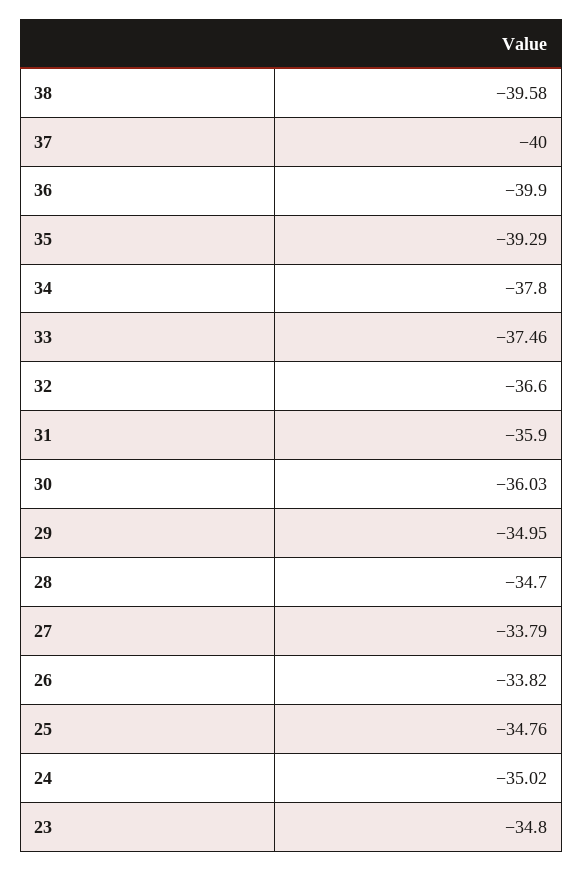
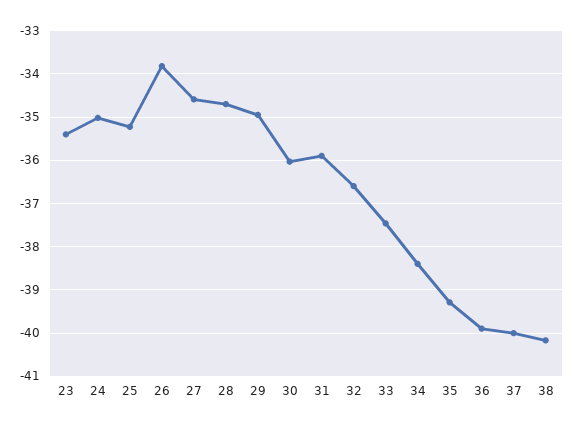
  {
-   "38": -39.58,
+   "38": -40.2,
    "37": -40,
    "36": -39.9,
    "35": -39.29,
-   "34": -37.8,
+   "34": -38.4,
    "33": -37.46,
    "32": -36.6,
    "31": -35.9,
    "30": -36.03,
    "29": -34.95,
    "28": -34.7,
-   "27": -33.79,
+   "27": -34.6,
    "26": -33.82,
-   "25": -34.76,
+   "25": -35.2,
    "24": -35.02,
-   "23": -34.8
+   "23": -35.4
  }

